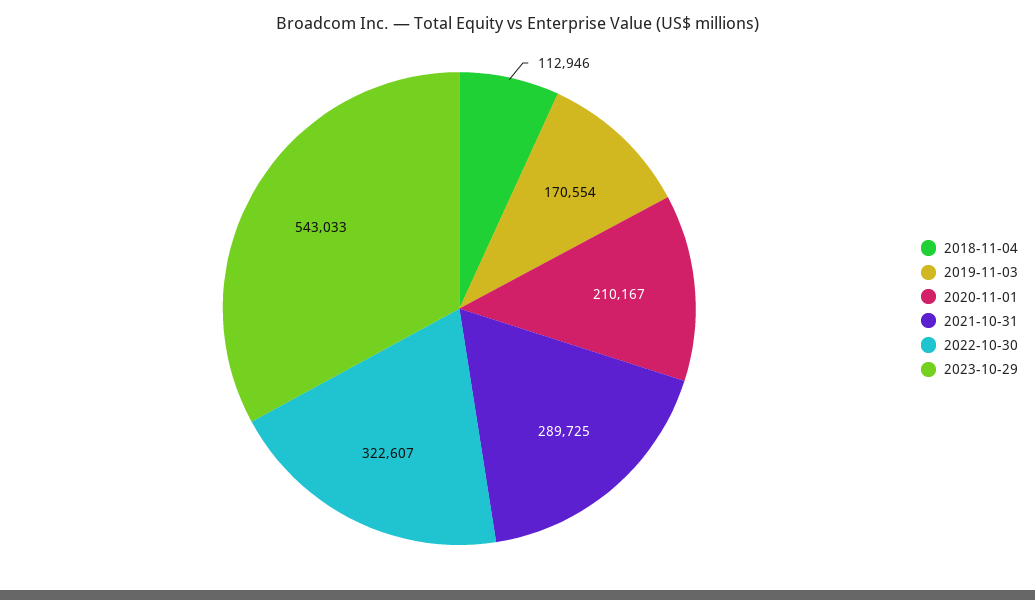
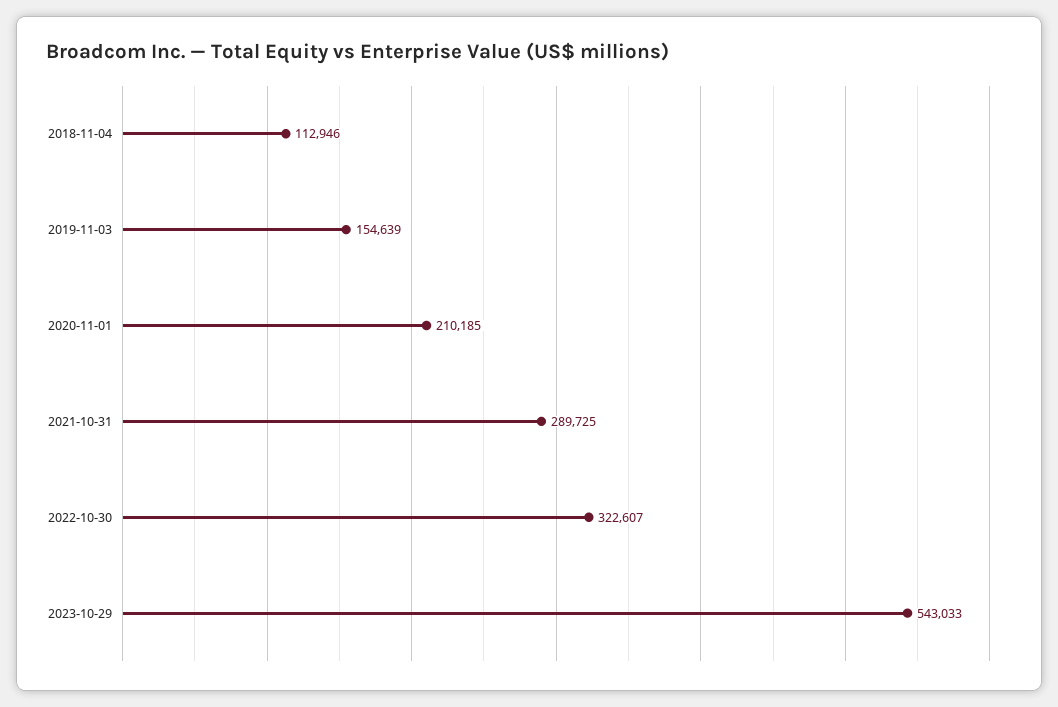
  {
    "2018-11-04": 112946,
-   "2019-11-03": 170554,
+   "2019-11-03": 154639,
-   "2020-11-01": 210167,
+   "2020-11-01": 210185,
    "2021-10-31": 289725,
    "2022-10-30": 322607,
    "2023-10-29": 543033
  }

